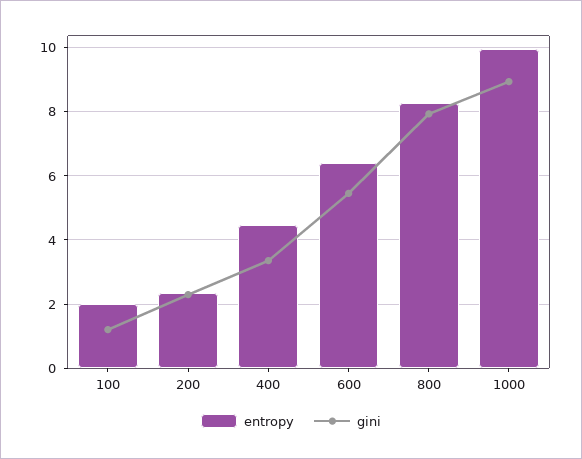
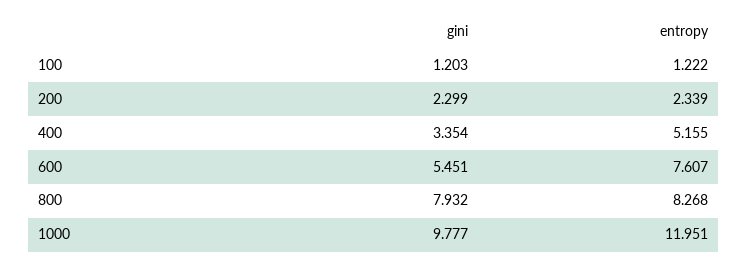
  {
    "entropy": {
-     "100": 2,
+     "100": 1.222,
      "200": 2.339,
-     "400": 4.4,
+     "400": 5.155,
-     "600": 6.4,
+     "600": 7.607,
      "800": 8.268,
-     "1000": 10
+     "1000": 11.951
    },
    "gini": {
      "100": 1.203,
      "200": 2.299,
      "400": 3.354,
      "600": 5.451,
      "800": 7.932,
-     "1000": 9
+     "1000": 9.777
    }
  }

